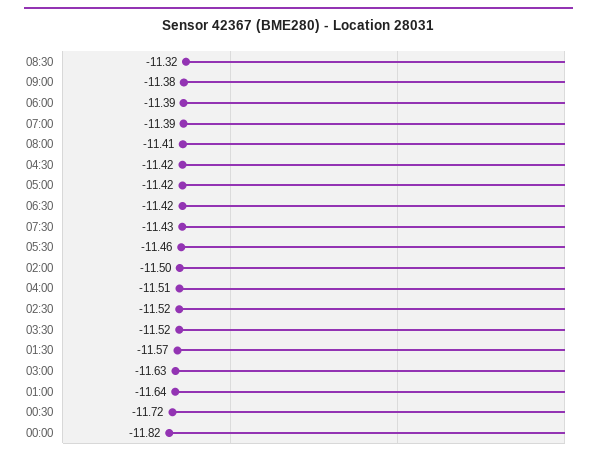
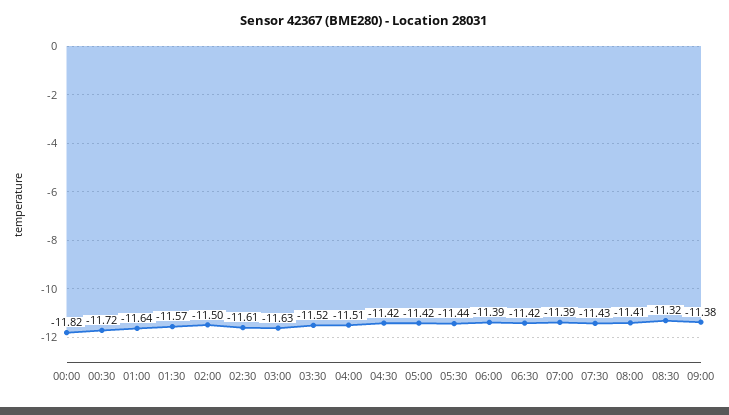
  {
    "08:30": -11.32,
    "09:00": -11.38,
    "06:00": -11.39,
    "07:00": -11.39,
    "08:00": -11.41,
    "04:30": -11.42,
    "05:00": -11.42,
    "06:30": -11.42,
    "07:30": -11.43,
-   "05:30": -11.46,
+   "05:30": -11.44,
    "02:00": -11.5,
    "04:00": -11.51,
-   "02:30": -11.52,
+   "02:30": -11.61,
    "03:30": -11.52,
    "01:30": -11.57,
    "03:00": -11.63,
    "01:00": -11.64,
    "00:30": -11.72,
    "00:00": -11.82
  }

